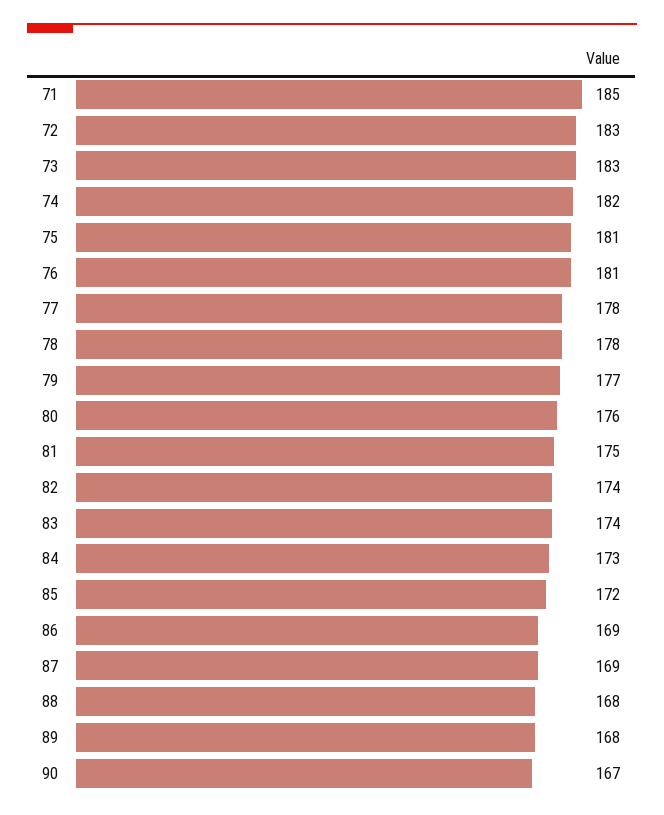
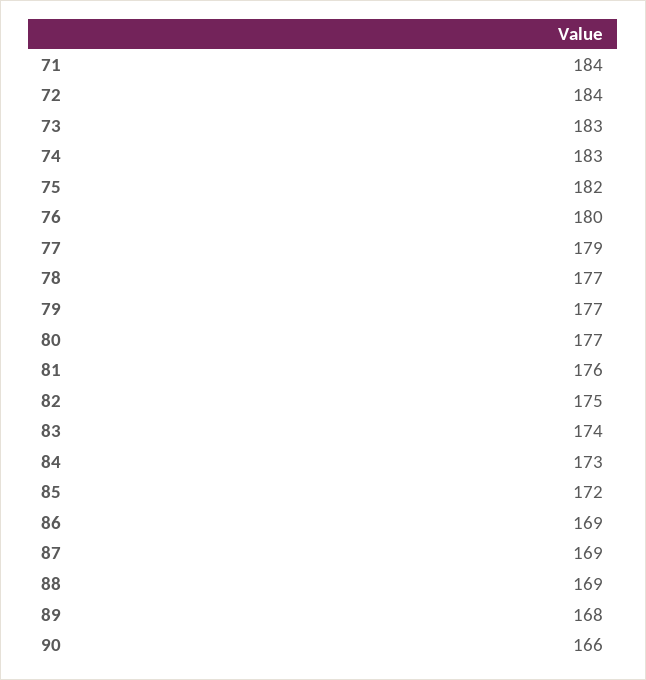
  {
-   "71": 185,
+   "71": 184,
-   "72": 183,
+   "72": 184,
    "73": 183,
-   "74": 182,
+   "74": 183,
-   "75": 181,
+   "75": 182,
-   "76": 181,
+   "76": 180,
-   "77": 178,
+   "77": 179,
-   "78": 178,
+   "78": 177,
    "79": 177,
-   "80": 176,
+   "80": 177,
-   "81": 175,
+   "81": 176,
-   "82": 174,
+   "82": 175,
    "83": 174,
    "84": 173,
    "85": 172,
    "86": 169,
    "87": 169,
-   "88": 168,
+   "88": 169,
    "89": 168,
-   "90": 167
+   "90": 166
  }

